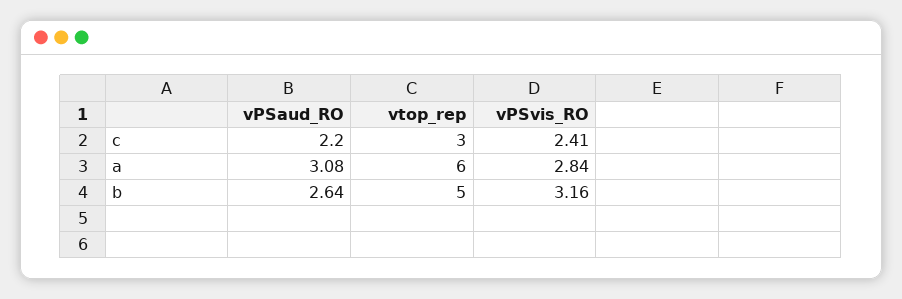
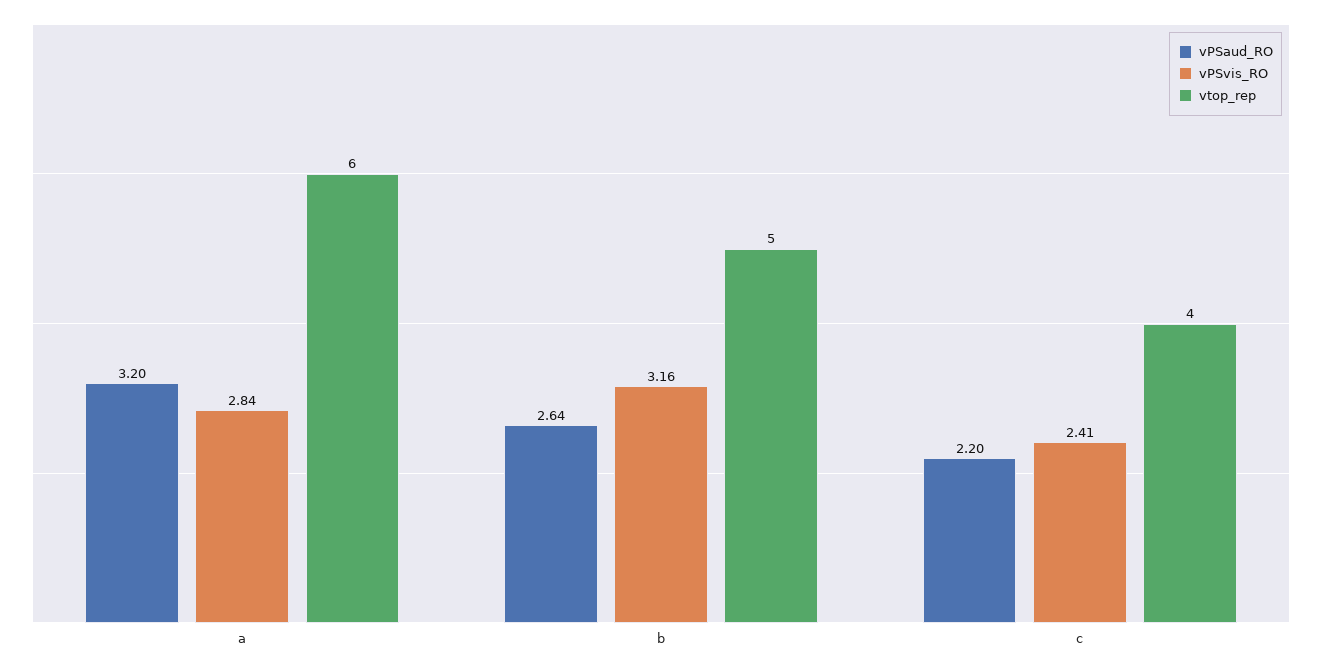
  {
    "vPSaud_RO": {
      "c": 2.2,
-     "a": 3.08,
+     "a": 3.2,
      "b": 2.64
    },
    "vtop_rep": {
-     "c": 3,
+     "c": 4,
      "a": 6,
      "b": 5
    },
    "vPSvis_RO": {
      "c": 2.41,
      "a": 2.84,
      "b": 3.16
    }
  }

